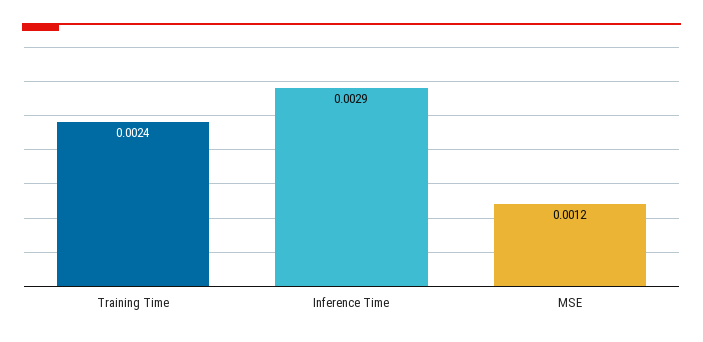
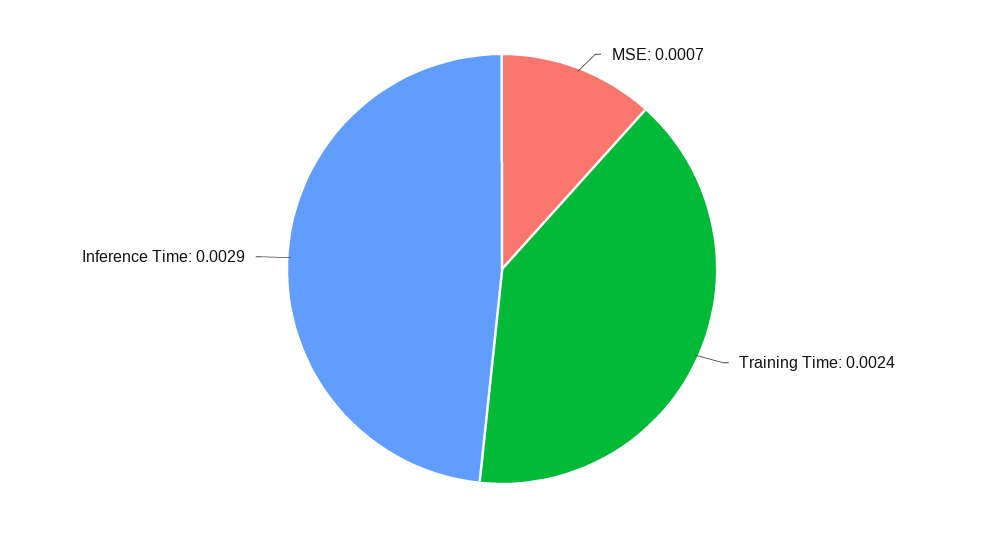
  {
    "Training Time": 0.0024,
    "Inference Time": 0.0029,
-   "MSE": 0.0012
+   "MSE": 0.0007
  }

